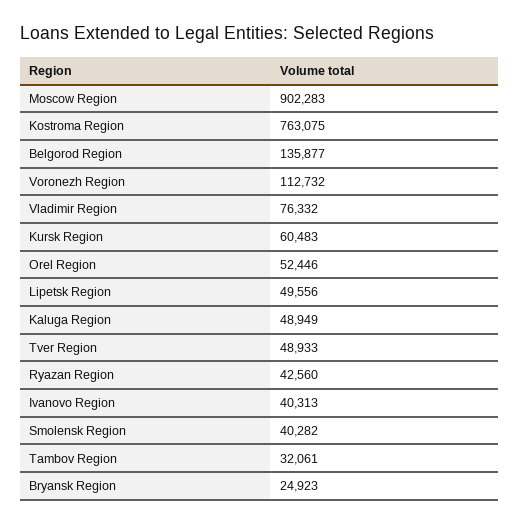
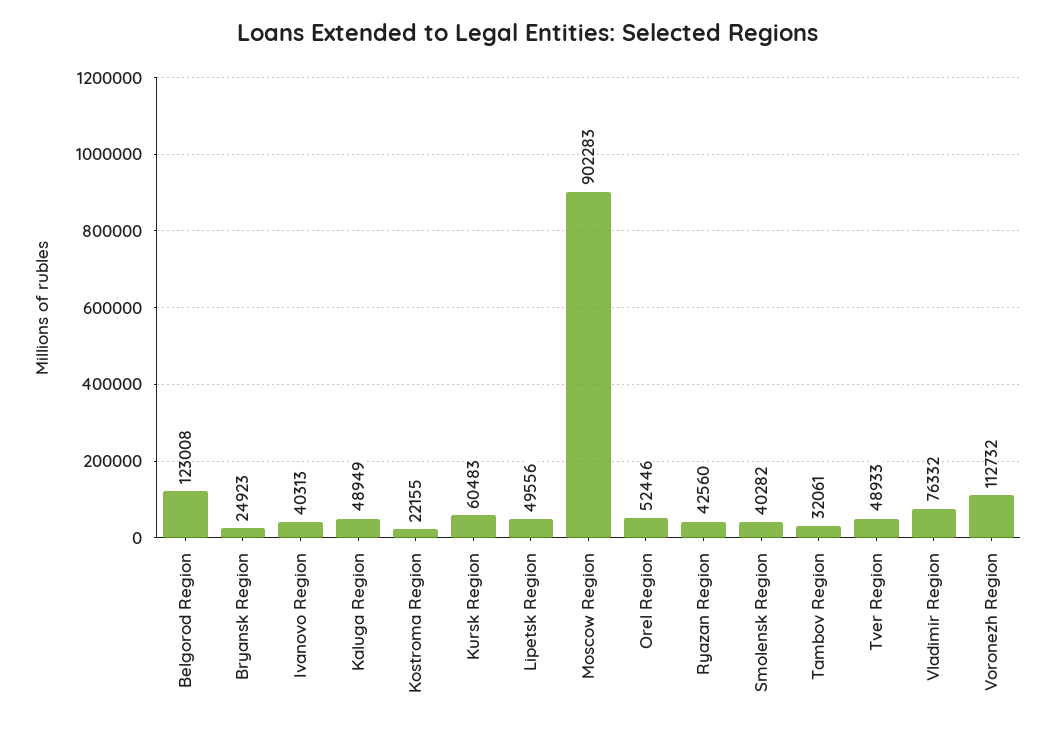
  {
    "Moscow Region": 902283,
-   "Kostroma Region": 763075,
+   "Kostroma Region": 22155,
-   "Belgorod Region": 135877,
+   "Belgorod Region": 123008,
    "Voronezh Region": 112732,
    "Vladimir Region": 76332,
    "Kursk Region": 60483,
    "Orel Region": 52446,
    "Lipetsk Region": 49556,
    "Kaluga Region": 48949,
    "Tver Region": 48933,
    "Ryazan Region": 42560,
    "Ivanovo Region": 40313,
    "Smolensk Region": 40282,
    "Tambov Region": 32061,
    "Bryansk Region": 24923
  }

